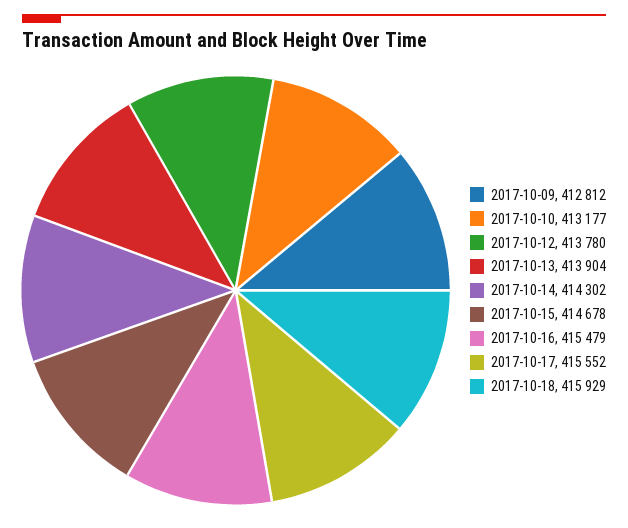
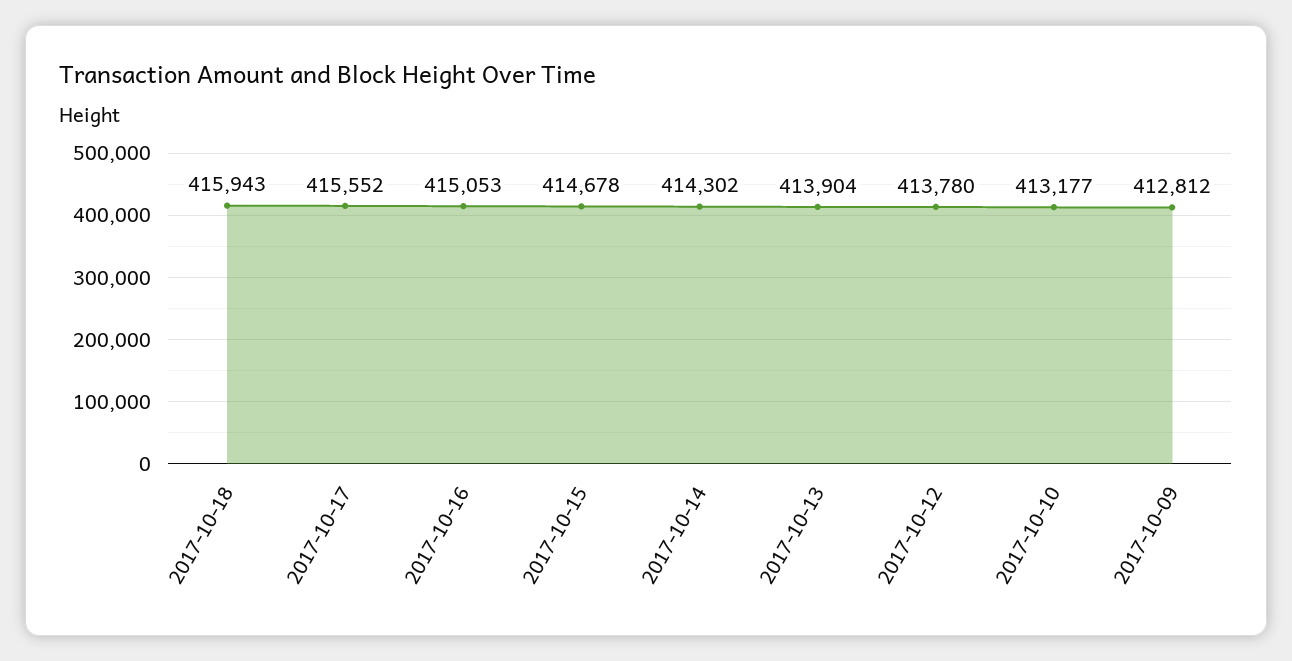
  {
    "2017-10-09": 412812,
    "2017-10-10": 413177,
    "2017-10-12": 413780,
    "2017-10-13": 413904,
    "2017-10-14": 414302,
    "2017-10-15": 414678,
-   "2017-10-16": 415479,
+   "2017-10-16": 415053,
    "2017-10-17": 415552,
-   "2017-10-18": 415929
+   "2017-10-18": 415943
  }

